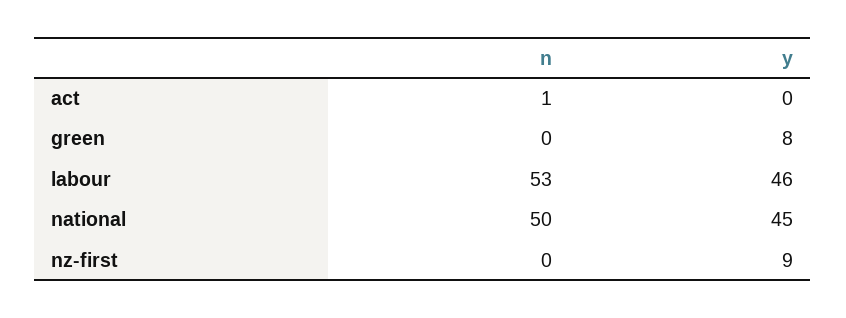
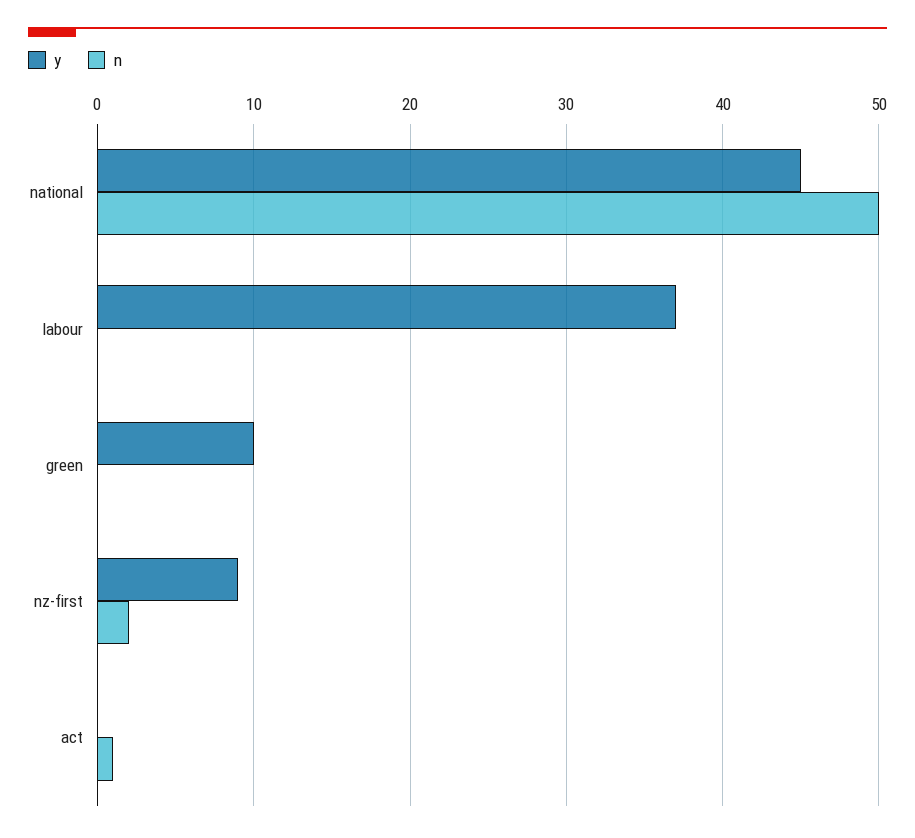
  {
    "n": {
      "act": 1,
      "green": 0,
-     "labour": 53,
+     "labour": 0,
      "national": 50,
-     "nz-first": 0
+     "nz-first": 2
    },
    "y": {
      "act": 0,
-     "green": 8,
+     "green": 10,
-     "labour": 46,
+     "labour": 37,
      "national": 45,
      "nz-first": 9
    }
  }

